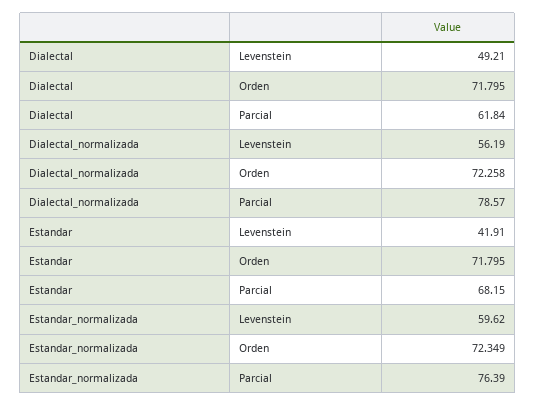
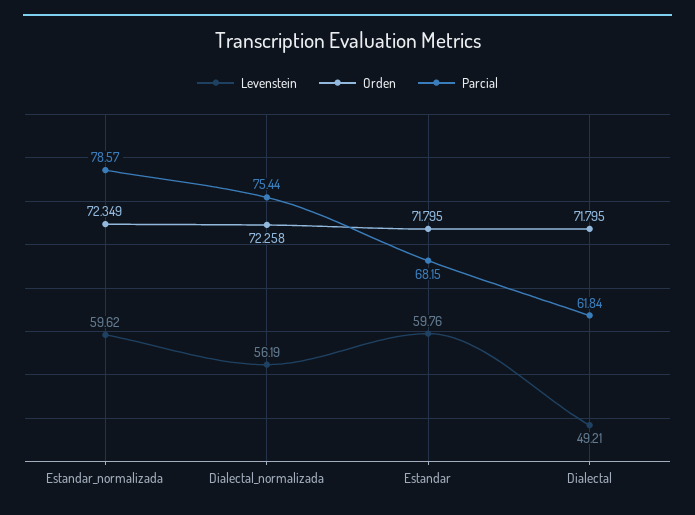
  {
    "Levenstein": {
      "Dialectal": 49.21,
      "Dialectal_normalizada": 56.19,
-     "Estandar": 41.91,
+     "Estandar": 59.76,
      "Estandar_normalizada": 59.62
    },
    "Orden": {
      "Dialectal": 71.795,
      "Dialectal_normalizada": 72.258,
      "Estandar": 71.795,
      "Estandar_normalizada": 72.349
    },
    "Parcial": {
      "Dialectal": 61.84,
-     "Dialectal_normalizada": 78.57,
+     "Dialectal_normalizada": 75.44,
      "Estandar": 68.15,
-     "Estandar_normalizada": 76.39
+     "Estandar_normalizada": 78.57
    }
  }

